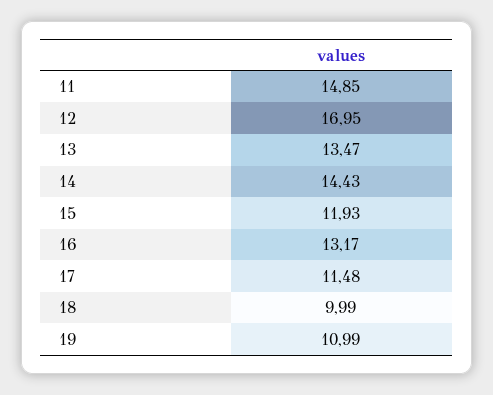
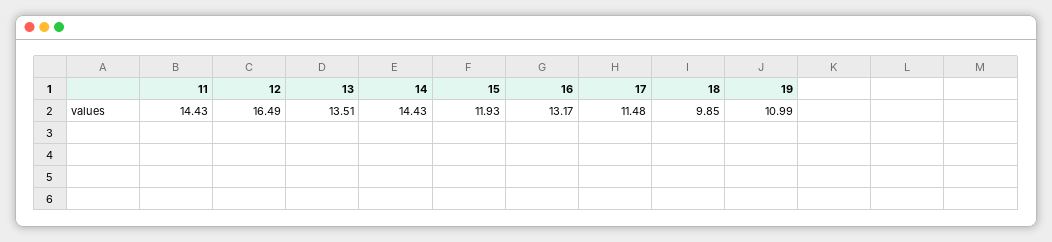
  {
-   "11": 14.85,
+   "11": 14.43,
-   "12": 16.95,
+   "12": 16.49,
-   "13": 13.47,
+   "13": 13.51,
    "14": 14.43,
    "15": 11.93,
    "16": 13.17,
    "17": 11.48,
-   "18": 9.99,
+   "18": 9.85,
    "19": 10.99
  }

